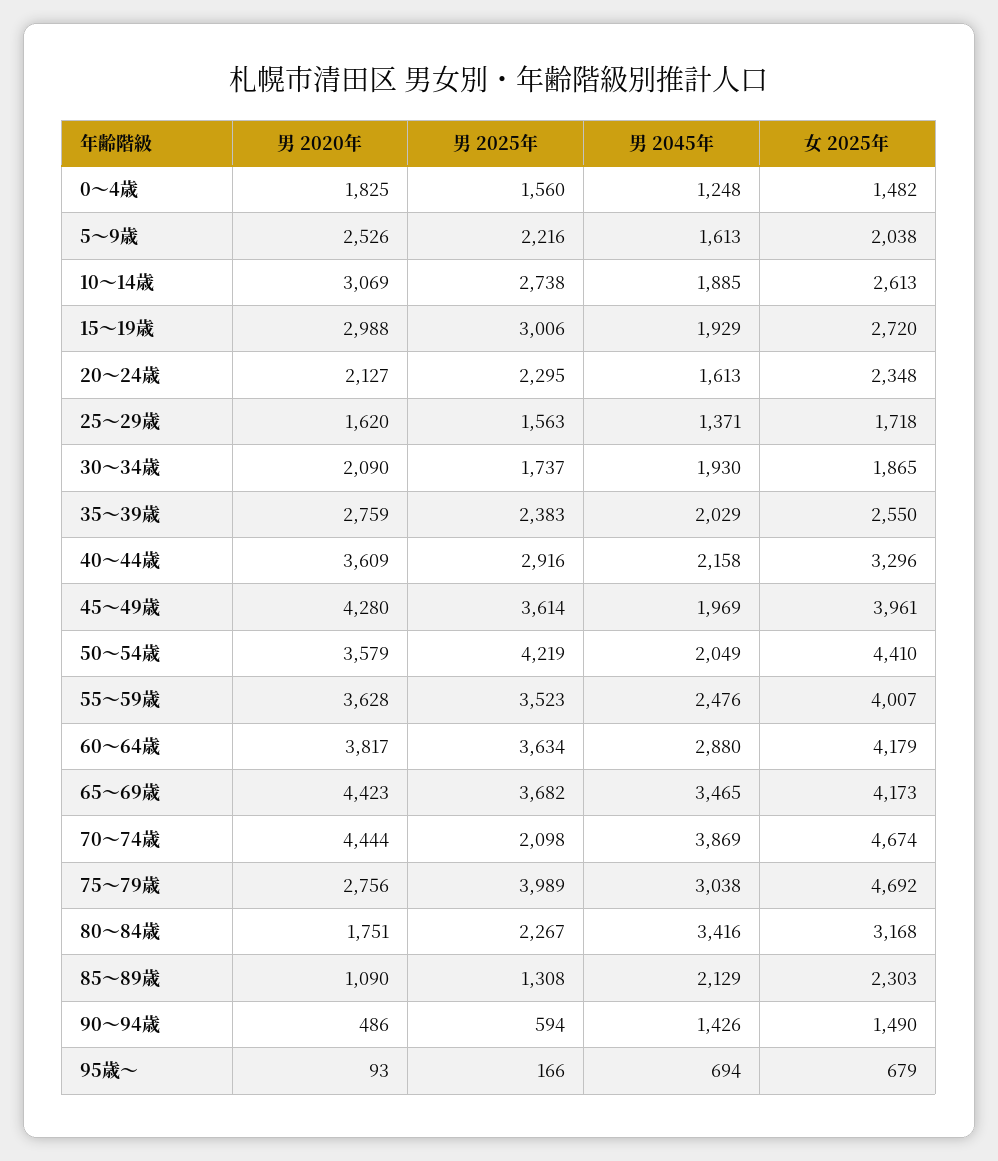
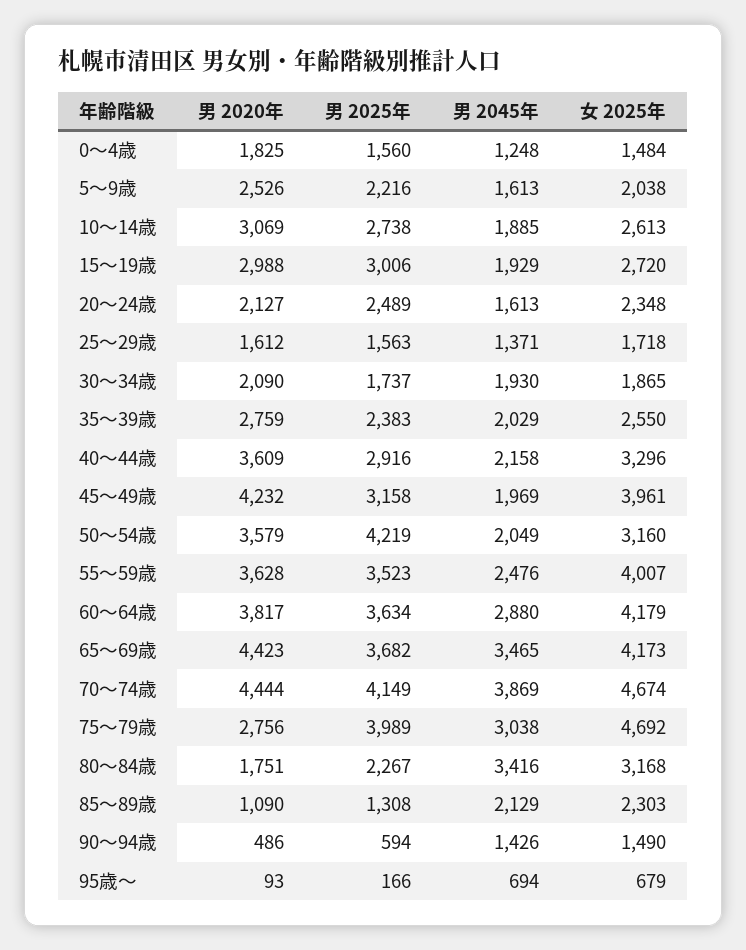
  {
    "男 2020年": {
      "0～4歳": 1825,
      "5～9歳": 2526,
      "10～14歳": 3069,
      "15～19歳": 2988,
      "20～24歳": 2127,
-     "25～29歳": 1620,
+     "25～29歳": 1612,
      "30～34歳": 2090,
      "35～39歳": 2759,
      "40～44歳": 3609,
-     "45～49歳": 4280,
+     "45～49歳": 4232,
      "50～54歳": 3579,
      "55～59歳": 3628,
      "60～64歳": 3817,
      "65～69歳": 4423,
      "70～74歳": 4444,
      "75～79歳": 2756,
      "80～84歳": 1751,
      "85～89歳": 1090,
      "90～94歳": 486,
      "95歳～": 93
    },
    "男 2025年": {
      "0～4歳": 1560,
      "5～9歳": 2216,
      "10～14歳": 2738,
      "15～19歳": 3006,
-     "20～24歳": 2295,
+     "20～24歳": 2489,
      "25～29歳": 1563,
      "30～34歳": 1737,
      "35～39歳": 2383,
      "40～44歳": 2916,
-     "45～49歳": 3614,
+     "45～49歳": 3158,
      "50～54歳": 4219,
      "55～59歳": 3523,
      "60～64歳": 3634,
      "65～69歳": 3682,
-     "70～74歳": 2098,
+     "70～74歳": 4149,
      "75～79歳": 3989,
      "80～84歳": 2267,
      "85～89歳": 1308,
      "90～94歳": 594,
      "95歳～": 166
    },
    "男 2045年": {
      "0～4歳": 1248,
      "5～9歳": 1613,
      "10～14歳": 1885,
      "15～19歳": 1929,
      "20～24歳": 1613,
      "25～29歳": 1371,
      "30～34歳": 1930,
      "35～39歳": 2029,
      "40～44歳": 2158,
      "45～49歳": 1969,
      "50～54歳": 2049,
      "55～59歳": 2476,
      "60～64歳": 2880,
      "65～69歳": 3465,
      "70～74歳": 3869,
      "75～79歳": 3038,
      "80～84歳": 3416,
      "85～89歳": 2129,
      "90～94歳": 1426,
      "95歳～": 694
    },
    "女 2025年": {
-     "0～4歳": 1482,
+     "0～4歳": 1484,
      "5～9歳": 2038,
      "10～14歳": 2613,
      "15～19歳": 2720,
      "20～24歳": 2348,
      "25～29歳": 1718,
      "30～34歳": 1865,
      "35～39歳": 2550,
      "40～44歳": 3296,
      "45～49歳": 3961,
-     "50～54歳": 4410,
+     "50～54歳": 3160,
      "55～59歳": 4007,
      "60～64歳": 4179,
      "65～69歳": 4173,
      "70～74歳": 4674,
      "75～79歳": 4692,
      "80～84歳": 3168,
      "85～89歳": 2303,
      "90～94歳": 1490,
      "95歳～": 679
    }
  }

